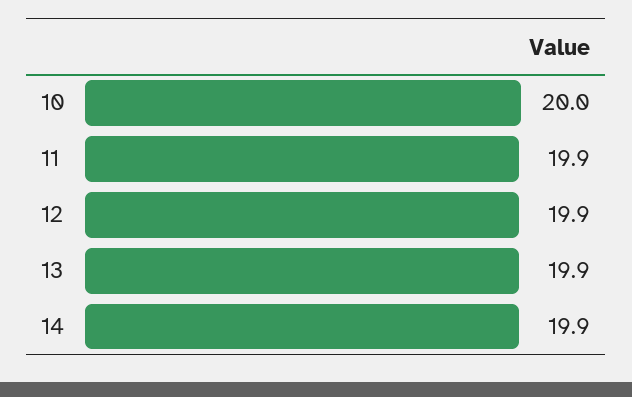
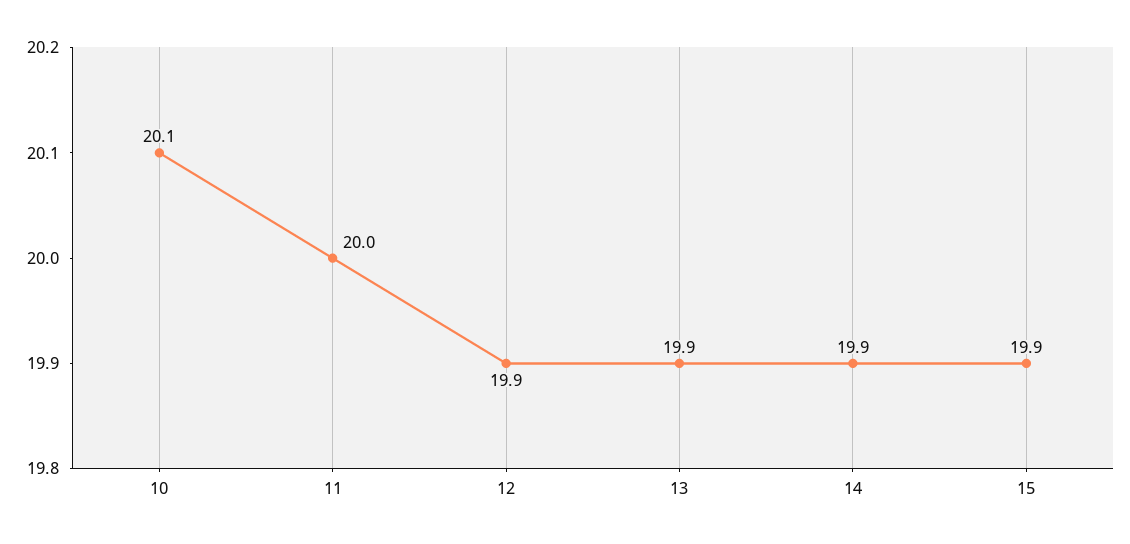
  {
-   "10": 20,
+   "10": 20.1,
-   "11": 19.9,
+   "11": 20,
    "12": 19.9,
    "13": 19.9,
-   "14": 19.9
+   "14": 19.9,
+   "15": 19.9
  }

